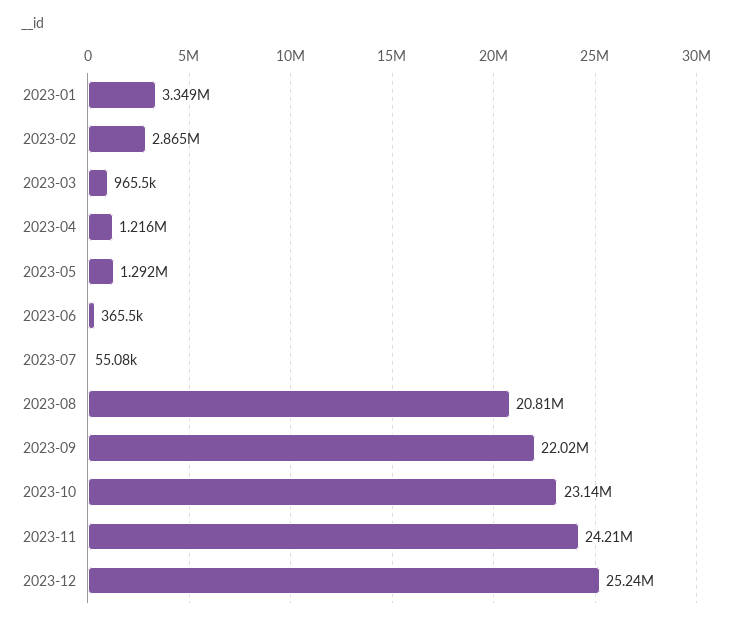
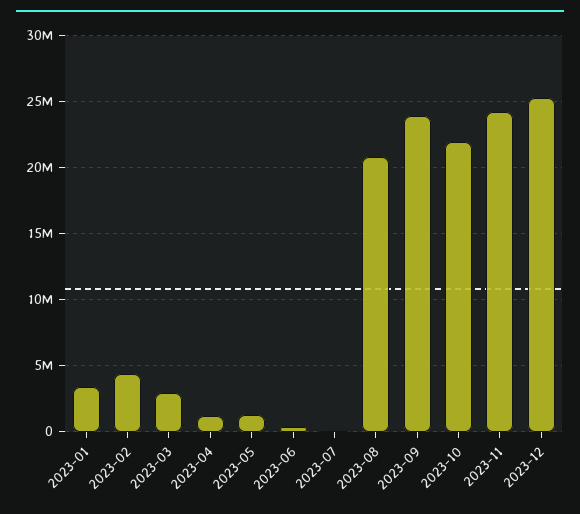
  {
    "2023-01": 3349000,
-   "2023-02": 2865000,
+   "2023-02": 4500000,
-   "2023-03": 965500,
+   "2023-03": 3000000,
    "2023-04": 1216000,
    "2023-05": 1292000,
    "2023-06": 365500,
    "2023-07": 55080,
    "2023-08": 20810000,
-   "2023-09": 22020000,
+   "2023-09": 24000000,
-   "2023-10": 23140000,
+   "2023-10": 22000000,
    "2023-11": 24210000,
    "2023-12": 25240000
  }

